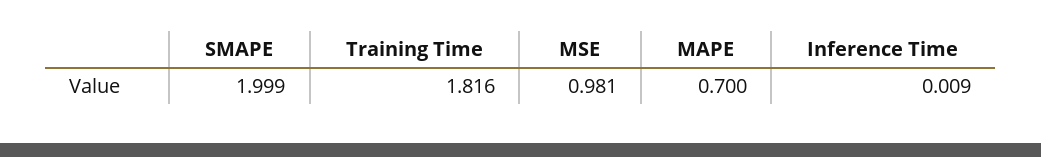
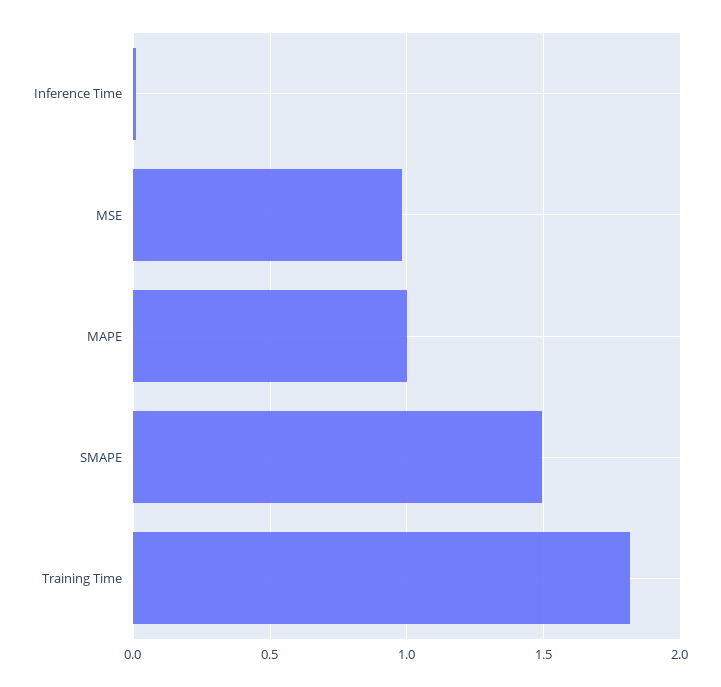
  {
-   "SMAPE": 1.999,
+   "SMAPE": 1.5,
    "Training Time": 1.816,
    "MSE": 0.981,
-   "MAPE": 0.7,
+   "MAPE": 1,
    "Inference Time": 0.009
  }

